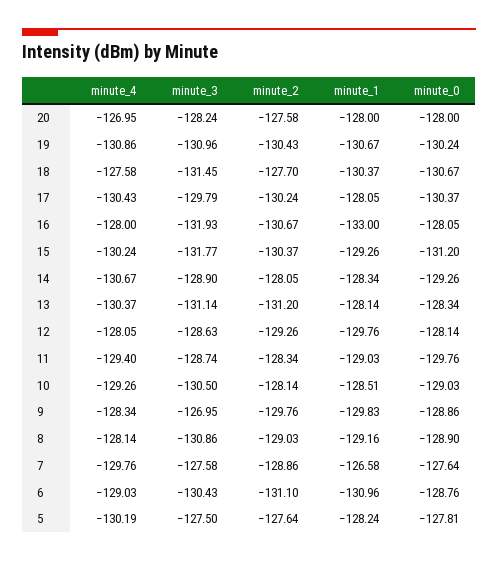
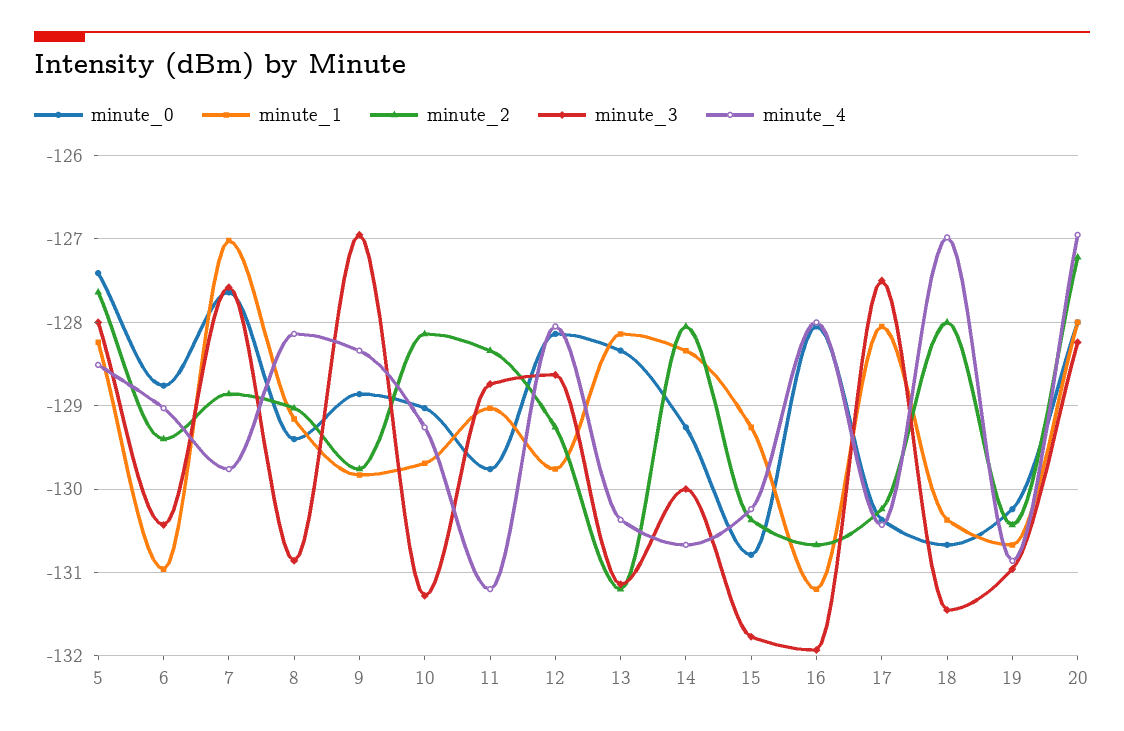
  {
    "minute_4": {
      "20": -126.95,
      "19": -130.86,
-     "18": -127.58,
+     "18": -127,
      "17": -130.43,
      "16": -128,
      "15": -130.24,
      "14": -130.67,
      "13": -130.37,
      "12": -128.05,
-     "11": -129.4,
+     "11": -131.2,
      "10": -129.26,
      "9": -128.34,
      "8": -128.14,
      "7": -129.76,
      "6": -129.03,
-     "5": -130.19
+     "5": -128.5
    },
    "minute_3": {
      "20": -128.24,
      "19": -130.96,
      "18": -131.45,
-     "17": -129.79,
+     "17": -127.5,
      "16": -131.93,
      "15": -131.77,
-     "14": -128.9,
+     "14": -130,
      "13": -131.14,
      "12": -128.63,
      "11": -128.74,
-     "10": -130.5,
+     "10": -131.3,
      "9": -126.95,
      "8": -130.86,
      "7": -127.58,
      "6": -130.43,
-     "5": -127.5
+     "5": -128
    },
    "minute_2": {
-     "20": -127.58,
+     "20": -127.2,
      "19": -130.43,
-     "18": -127.7,
+     "18": -128,
      "17": -130.24,
      "16": -130.67,
      "15": -130.37,
      "14": -128.05,
      "13": -131.2,
      "12": -129.26,
      "11": -128.34,
      "10": -128.14,
      "9": -129.76,
      "8": -129.03,
      "7": -128.86,
-     "6": -131.1,
+     "6": -129.4,
      "5": -127.64
    },
    "minute_1": {
      "20": -128,
      "19": -130.67,
      "18": -130.37,
      "17": -128.05,
-     "16": -133,
+     "16": -131.2,
      "15": -129.26,
      "14": -128.34,
      "13": -128.14,
      "12": -129.76,
      "11": -129.03,
-     "10": -128.51,
+     "10": -129.7,
      "9": -129.83,
      "8": -129.16,
-     "7": -126.58,
+     "7": -127,
      "6": -130.96,
      "5": -128.24
    },
    "minute_0": {
      "20": -128,
      "19": -130.24,
      "18": -130.67,
      "17": -130.37,
      "16": -128.05,
-     "15": -131.2,
+     "15": -130.8,
      "14": -129.26,
      "13": -128.34,
      "12": -128.14,
      "11": -129.76,
      "10": -129.03,
      "9": -128.86,
-     "8": -128.9,
+     "8": -129.4,
      "7": -127.64,
      "6": -128.76,
-     "5": -127.81
+     "5": -127.4
    }
  }

